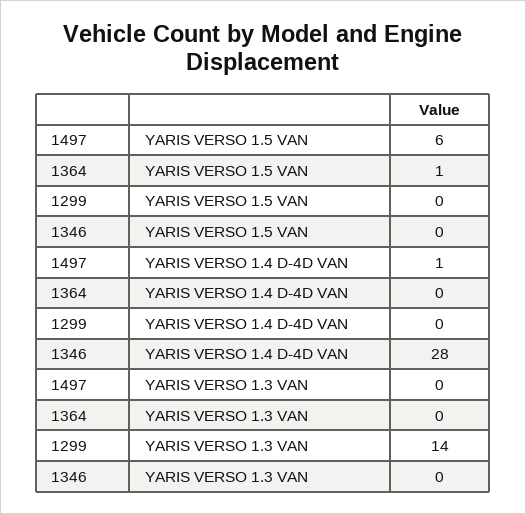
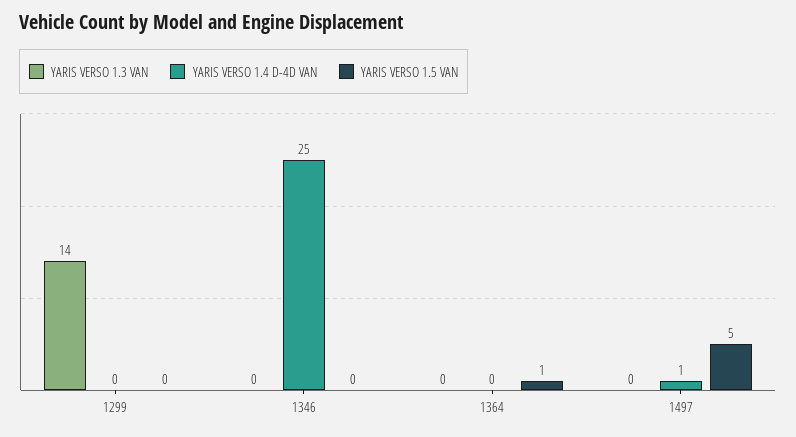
  {
    "YARIS VERSO 1.5 VAN": {
-     "1497": 6,
+     "1497": 5,
      "1364": 1,
      "1299": 0,
      "1346": 0
    },
    "YARIS VERSO 1.4 D-4D VAN": {
      "1497": 1,
      "1364": 0,
      "1299": 0,
-     "1346": 28
+     "1346": 25
    },
    "YARIS VERSO 1.3 VAN": {
      "1497": 0,
      "1364": 0,
      "1299": 14,
      "1346": 0
    }
  }

